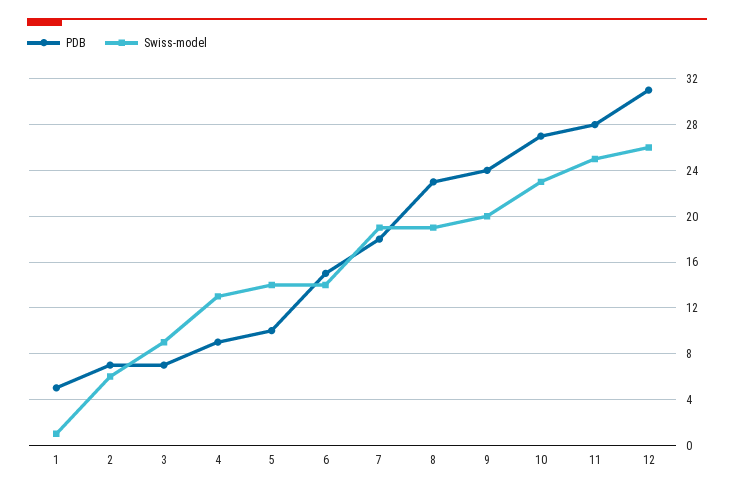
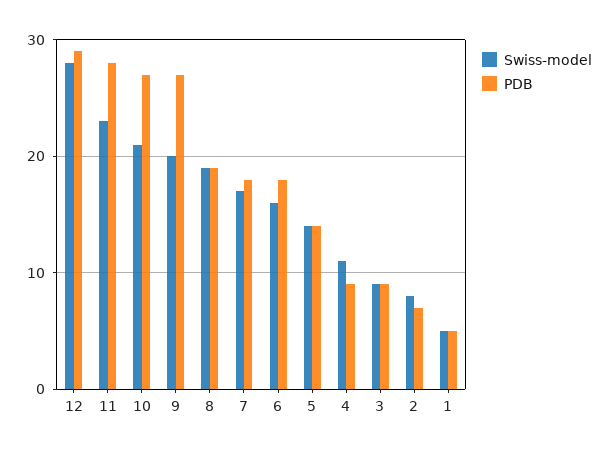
  {
    "PDB": {
      "1": 5,
      "2": 7,
-     "3": 7,
+     "3": 9,
      "4": 9,
-     "5": 10,
+     "5": 14,
-     "6": 15,
+     "6": 18,
      "7": 18,
-     "8": 23,
+     "8": 19,
-     "9": 24,
+     "9": 27,
      "10": 27,
      "11": 28,
-     "12": 31
+     "12": 29
    },
    "Swiss-model": {
-     "1": 1,
+     "1": 5,
-     "2": 6,
+     "2": 8,
      "3": 9,
-     "4": 13,
+     "4": 11,
      "5": 14,
-     "6": 14,
+     "6": 16,
-     "7": 19,
+     "7": 17,
      "8": 19,
      "9": 20,
-     "10": 23,
+     "10": 21,
-     "11": 25,
+     "11": 23,
-     "12": 26
+     "12": 28
    }
  }

